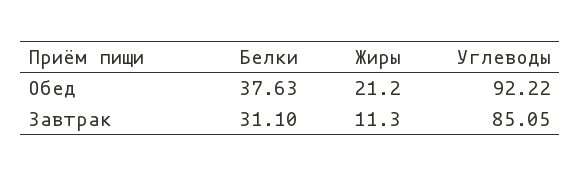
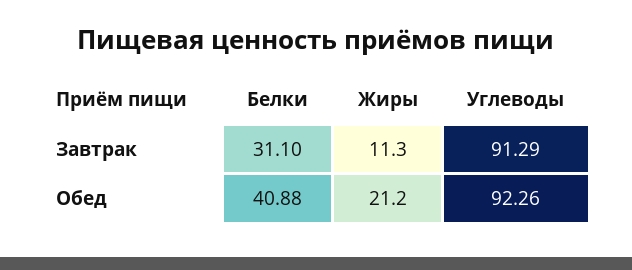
  {
    "Белки": {
-     "Обед": 37.63,
+     "Обед": 40.88,
      "Завтрак": 31.1
    },
    "Жиры": {
      "Обед": 21.2,
      "Завтрак": 11.3
    },
    "Углеводы": {
-     "Обед": 92.22,
+     "Обед": 92.26,
-     "Завтрак": 85.05
+     "Завтрак": 91.29
    }
  }

